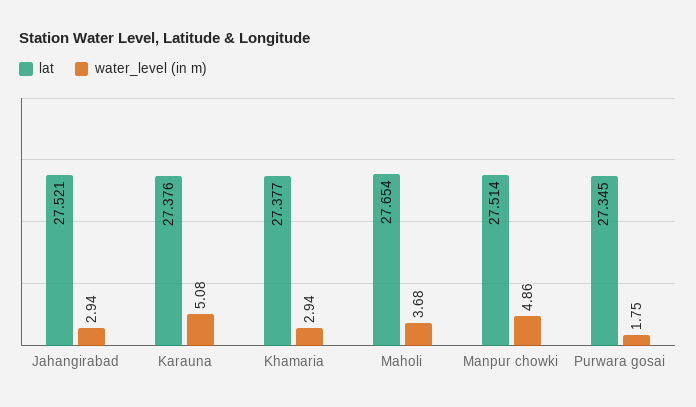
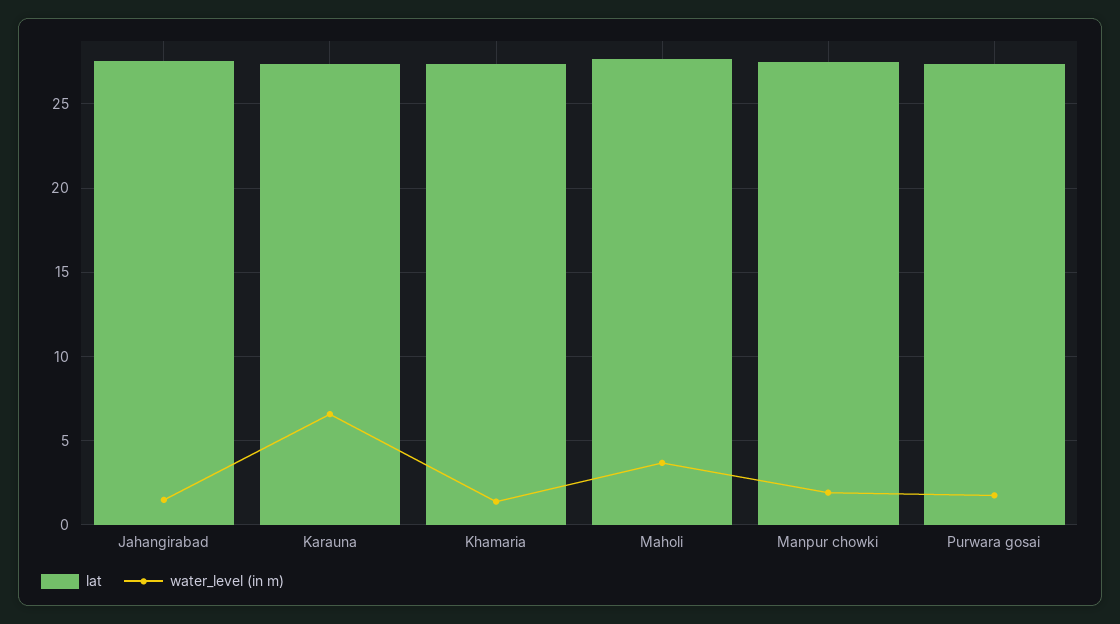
  {
    "lat": {
      "Jahangirabad": 27.521,
      "Karauna": 27.376,
      "Khamaria": 27.377,
      "Maholi": 27.654,
      "Manpur chowki": 27.514,
      "Purwara gosai": 27.345
    },
    "water_level (in m)": {
-     "Jahangirabad": 2.94,
+     "Jahangirabad": 1.5,
-     "Karauna": 5.08,
+     "Karauna": 6.5,
-     "Khamaria": 2.94,
+     "Khamaria": 1.5,
      "Maholi": 3.68,
-     "Manpur chowki": 4.86,
+     "Manpur chowki": 2,
      "Purwara gosai": 1.75
    }
  }

